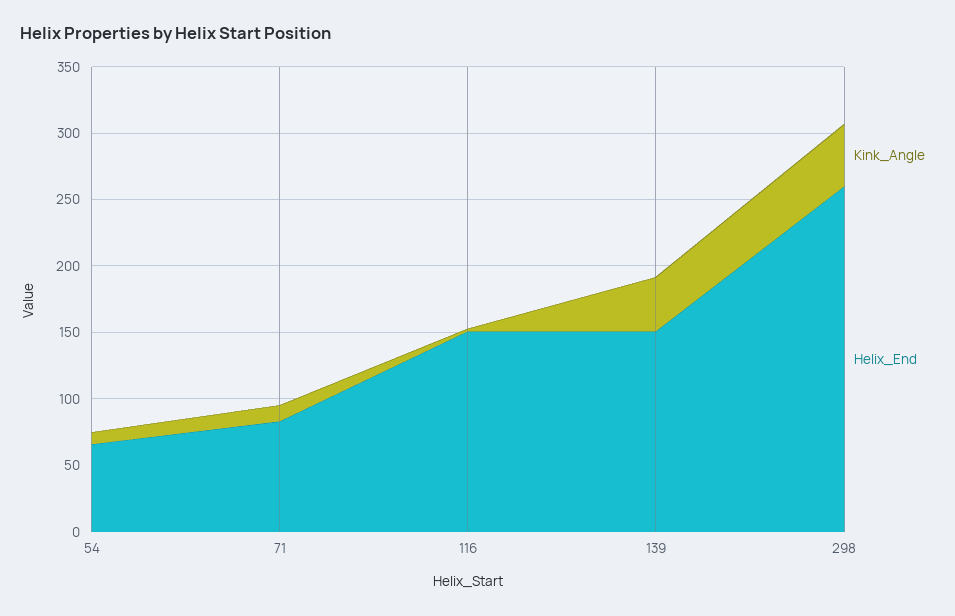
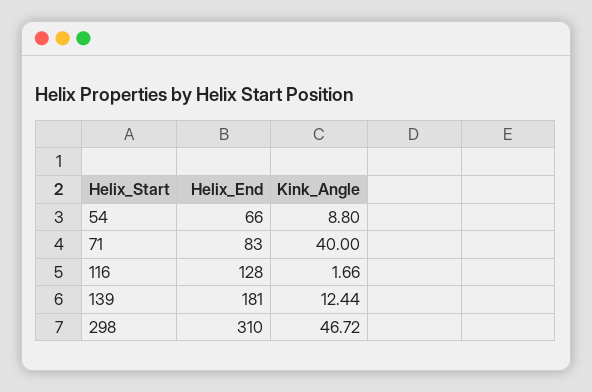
  {
    "Kink_Angle": {
      "54": 8.8,
-     "71": 10,
+     "71": 40,
      "116": 1.66,
-     "139": 40,
+     "139": 12.44,
      "298": 46.72
    },
    "Helix_End": {
      "54": 66,
      "71": 83,
-     "116": 150,
+     "116": 128,
-     "139": 150,
+     "139": 181,
-     "298": 260
+     "298": 310
    }
  }

